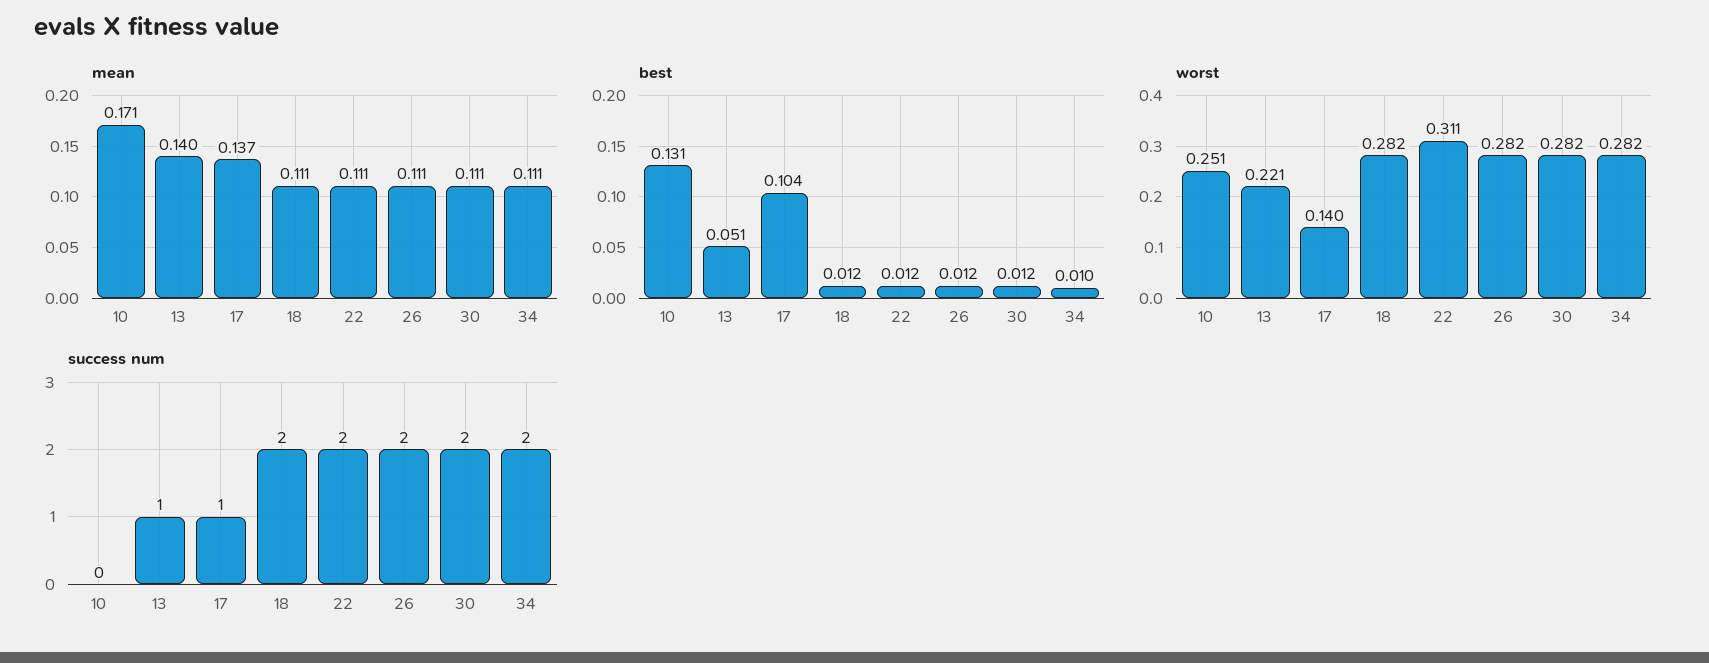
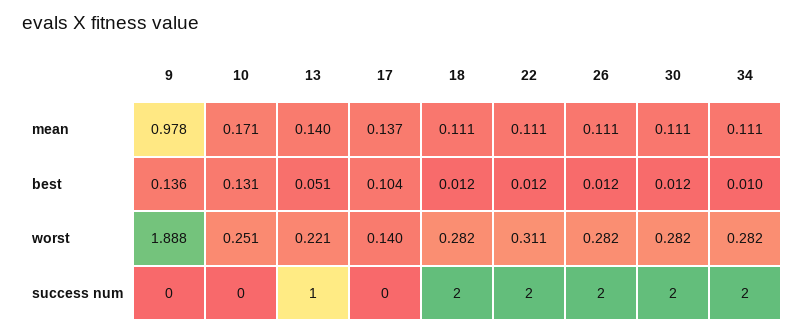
  {
    "mean": {
      "10": 0.171,
      "13": 0.14,
      "17": 0.137,
      "18": 0.111,
      "22": 0.111,
      "26": 0.111,
      "30": 0.111,
-     "34": 0.111
+     "34": 0.111,
+     "9": 0.978
    },
    "best": {
      "10": 0.131,
      "13": 0.051,
      "17": 0.104,
      "18": 0.012,
      "22": 0.012,
      "26": 0.012,
      "30": 0.012,
-     "34": 0.01
+     "34": 0.01,
+     "9": 0.136
    },
    "worst": {
      "10": 0.251,
      "13": 0.221,
      "17": 0.14,
      "18": 0.282,
      "22": 0.311,
      "26": 0.282,
      "30": 0.282,
-     "34": 0.282
+     "34": 0.282,
+     "9": 1.888
    },
    "success num": {
      "10": 0,
      "13": 1,
-     "17": 1,
+     "17": 0,
      "18": 2,
      "22": 2,
      "26": 2,
      "30": 2,
-     "34": 2
+     "34": 2,
+     "9": 0
    }
  }

